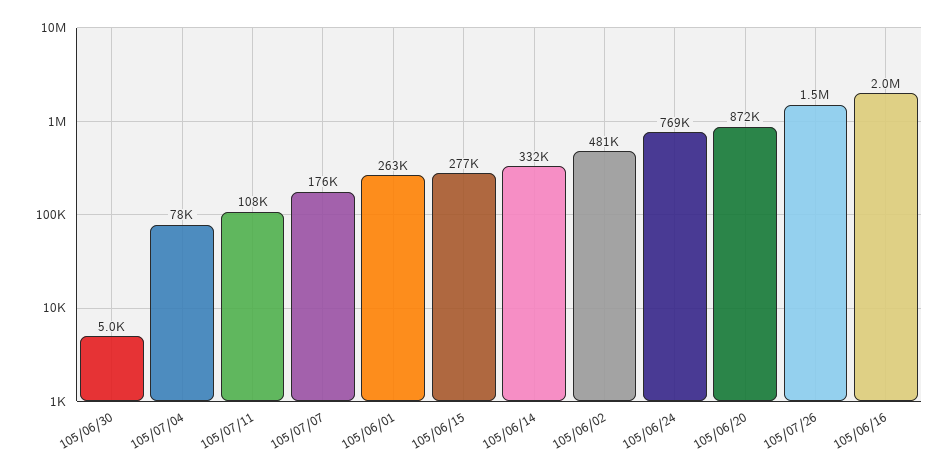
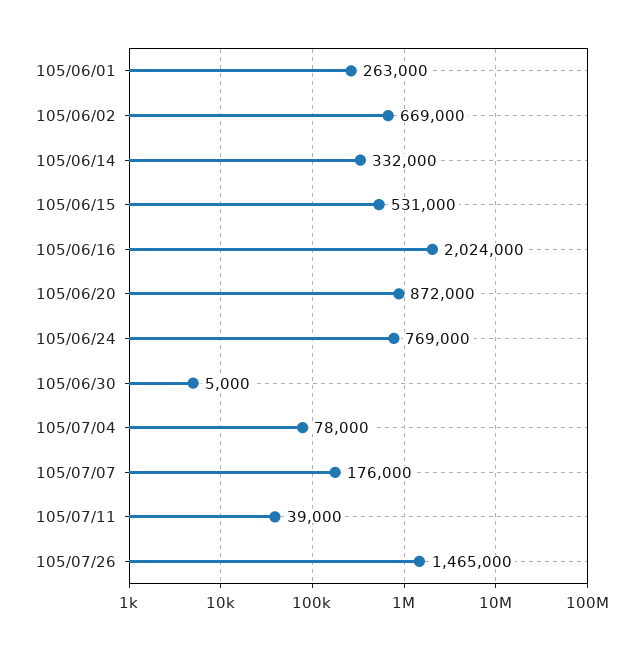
  {
    "105/06/30": 5000,
    "105/07/04": 78000,
-   "105/07/11": 108000,
+   "105/07/11": 39000,
    "105/07/07": 176000,
    "105/06/01": 263000,
-   "105/06/15": 277000,
+   "105/06/15": 531000,
    "105/06/14": 332000,
-   "105/06/02": 481000,
+   "105/06/02": 669000,
    "105/06/24": 769000,
    "105/06/20": 872000,
    "105/07/26": 1465000,
    "105/06/16": 2024000
  }

